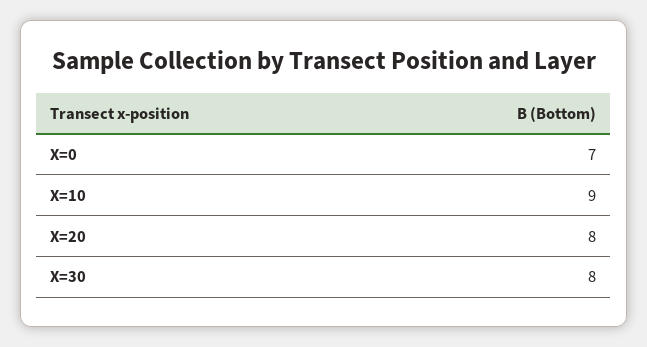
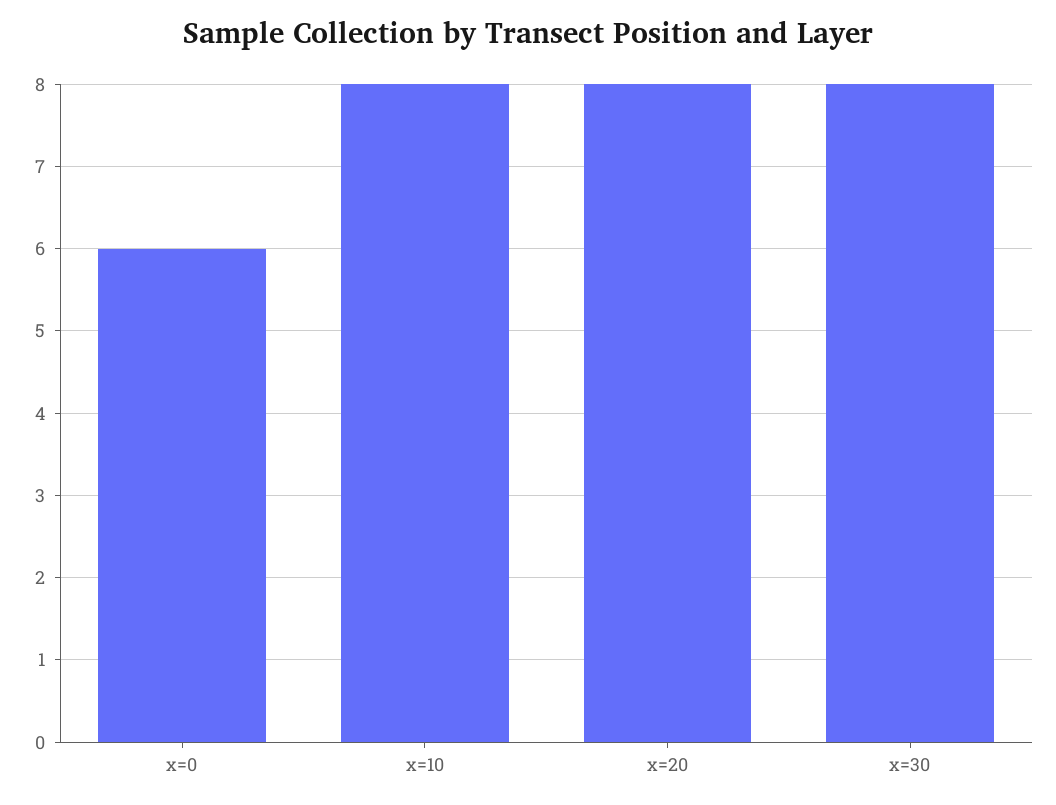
  {
-   "X=0": 7,
+   "X=0": 6,
-   "X=10": 9,
+   "X=10": 8,
    "X=20": 8,
    "X=30": 8
  }

